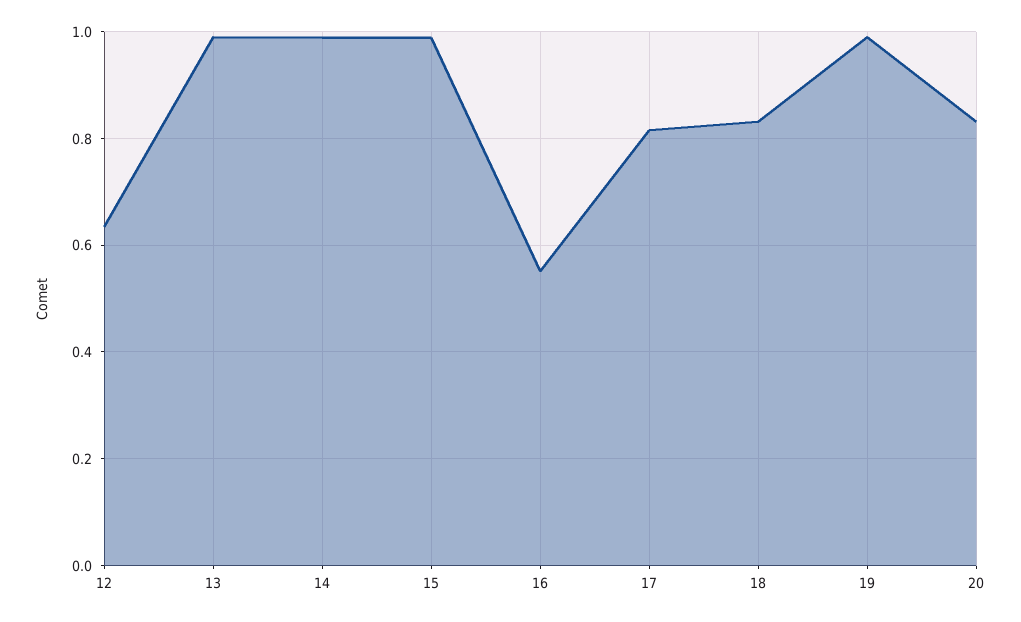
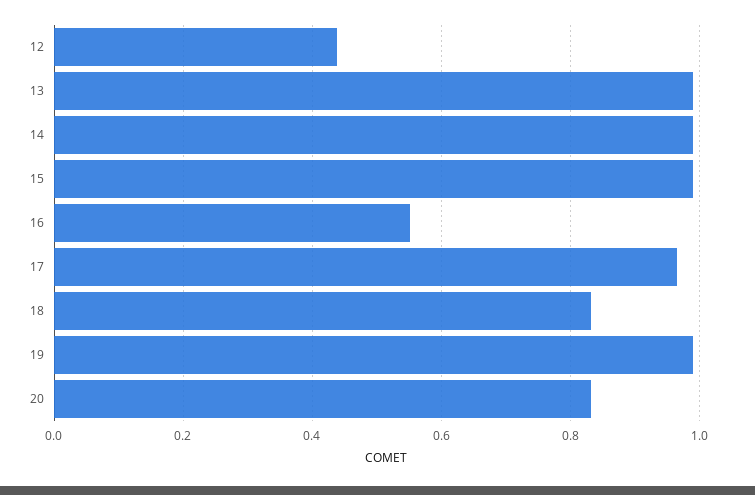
  {
-   "12": 0.64,
+   "12": 0.44,
    "13": 0.98,
    "14": 0.98,
    "15": 0.98,
    "16": 0.56,
-   "17": 0.82,
+   "17": 0.96,
    "18": 0.84,
    "19": 0.98,
    "20": 0.84
  }

